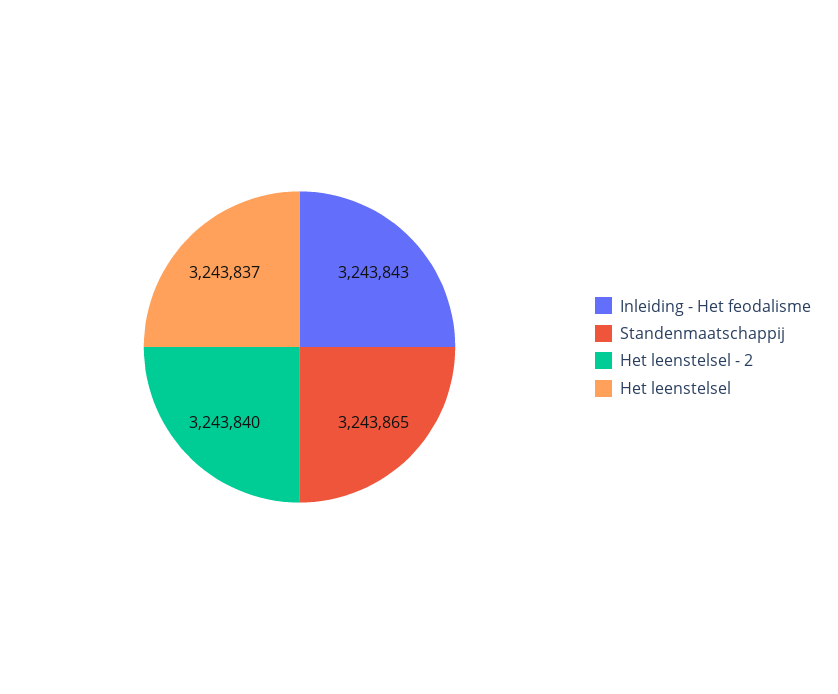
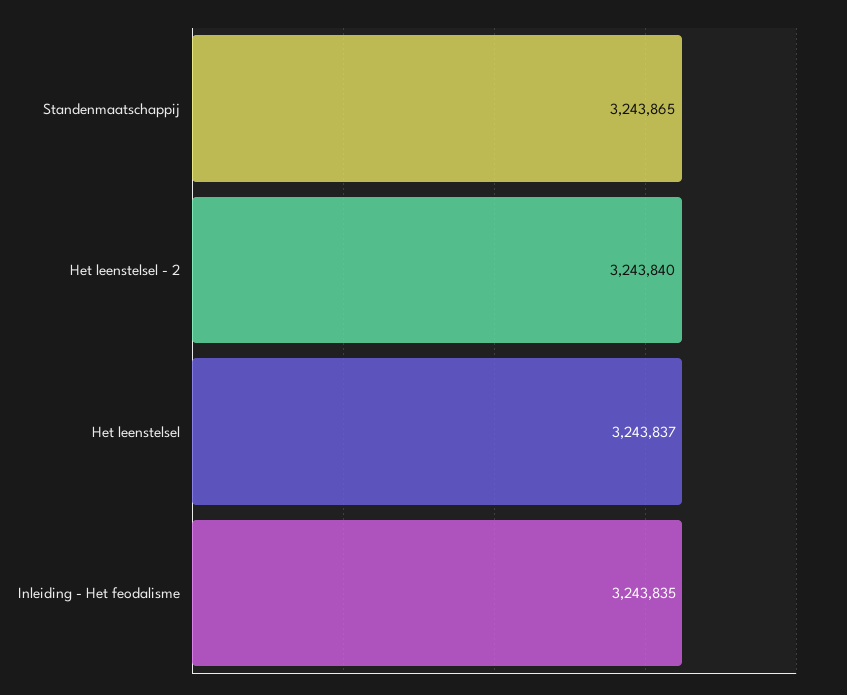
  {
-   "Inleiding - Het feodalisme": 3243843,
+   "Inleiding - Het feodalisme": 3243835,
    "Standenmaatschappij": 3243865,
    "Het leenstelsel - 2": 3243840,
    "Het leenstelsel": 3243837
  }

